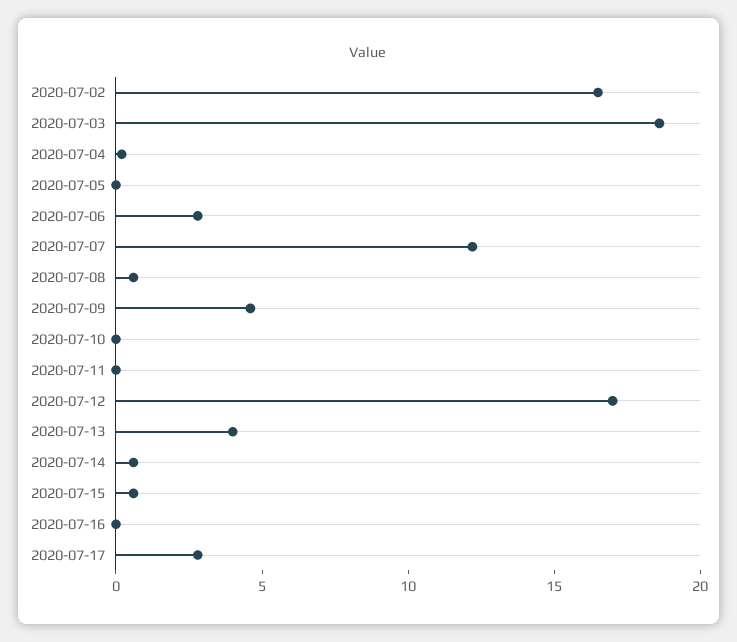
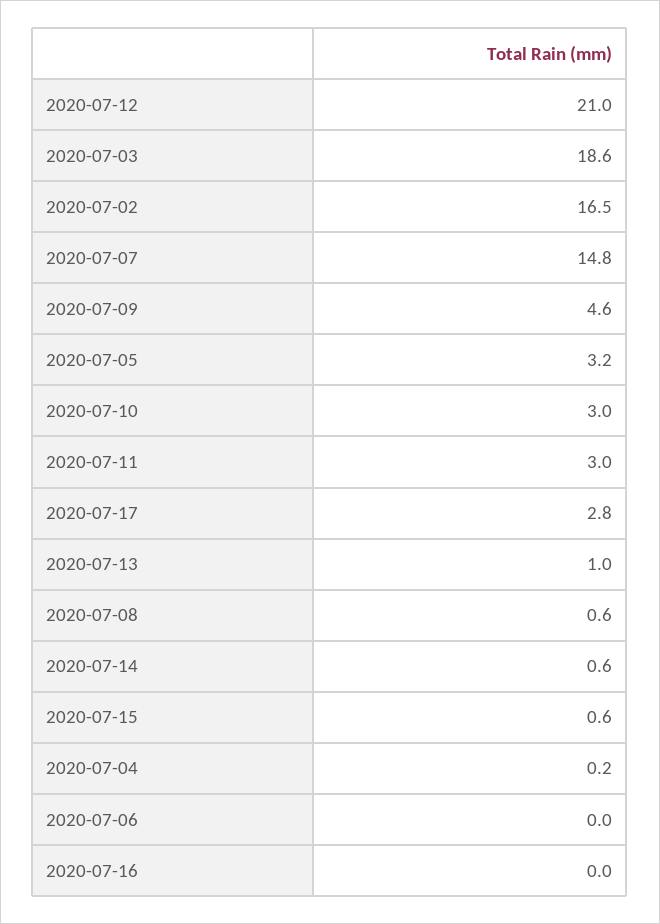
  {
    "2020-07-02": 16.5,
    "2020-07-03": 18.6,
    "2020-07-04": 0.2,
-   "2020-07-05": 0,
+   "2020-07-05": 3.2,
-   "2020-07-06": 3,
+   "2020-07-06": 0,
-   "2020-07-07": 12,
+   "2020-07-07": 14.8,
    "2020-07-08": 0.6,
    "2020-07-09": 4.6,
-   "2020-07-10": 0,
+   "2020-07-10": 3,
-   "2020-07-11": 0,
+   "2020-07-11": 3,
-   "2020-07-12": 17,
+   "2020-07-12": 21,
-   "2020-07-13": 4,
+   "2020-07-13": 1,
    "2020-07-14": 0.6,
    "2020-07-15": 0.6,
    "2020-07-16": 0,
    "2020-07-17": 2.8
  }

